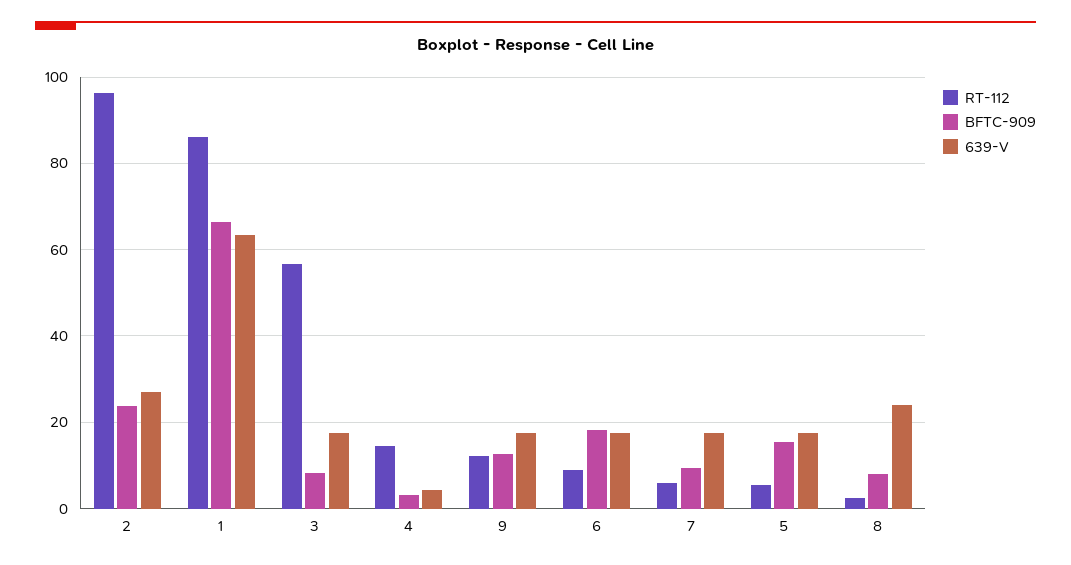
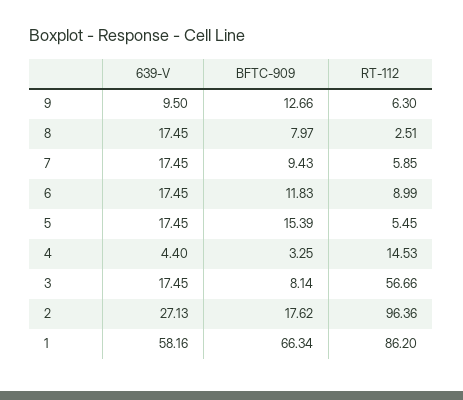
  {
    "RT-112": {
      "2": 96.36,
      "1": 86.2,
      "3": 56.66,
      "4": 14.53,
-     "9": 12,
+     "9": 6.3,
      "6": 8.99,
      "7": 5.85,
      "5": 5.45,
      "8": 2.51
    },
    "BFTC-909": {
-     "2": 24,
+     "2": 17.62,
      "1": 66.34,
      "3": 8.14,
      "4": 3.25,
      "9": 12.66,
-     "6": 18,
+     "6": 11.83,
      "7": 9.43,
      "5": 15.39,
      "8": 7.97
    },
    "639-V": {
      "2": 27.13,
-     "1": 64,
+     "1": 58.16,
      "3": 17.45,
      "4": 4.4,
-     "9": 18,
+     "9": 9.5,
      "6": 17.45,
      "7": 17.45,
      "5": 17.45,
-     "8": 24
+     "8": 17.45
    }
  }

